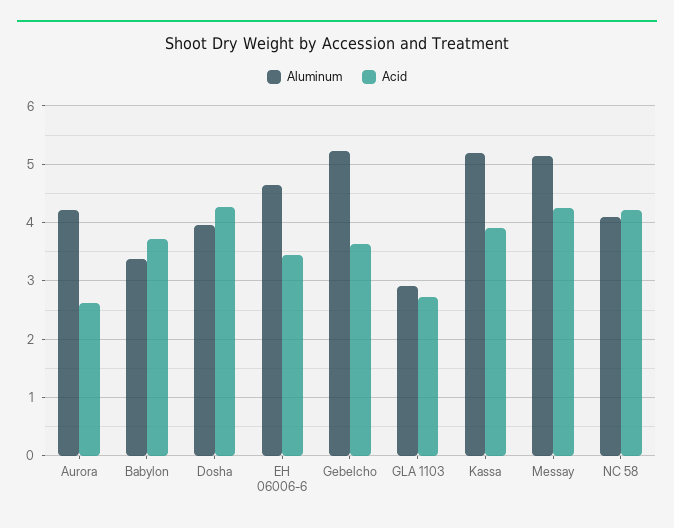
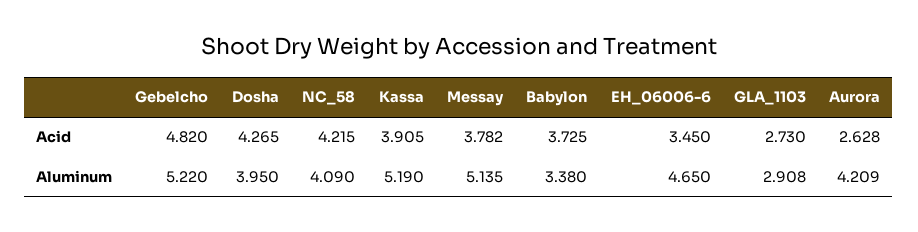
  {
    "Aluminum": {
      "Aurora": 4.209,
      "Babylon": 3.38,
      "Dosha": 3.95,
      "EH 06006-6": 4.65,
      "Gebelcho": 5.22,
      "GLA 1103": 2.908,
      "Kassa": 5.19,
      "Messay": 5.135,
      "NC 58": 4.09
    },
    "Acid": {
      "Aurora": 2.628,
      "Babylon": 3.725,
      "Dosha": 4.265,
      "EH 06006-6": 3.45,
-     "Gebelcho": 3.6,
+     "Gebelcho": 4.82,
      "GLA 1103": 2.73,
      "Kassa": 3.905,
-     "Messay": 4.2,
+     "Messay": 3.782,
      "NC 58": 4.215
    }
  }

